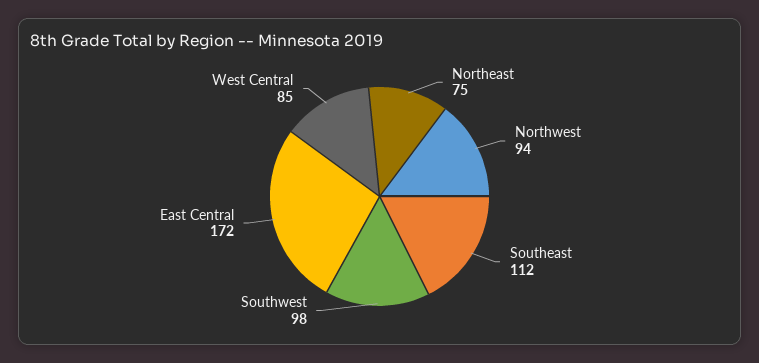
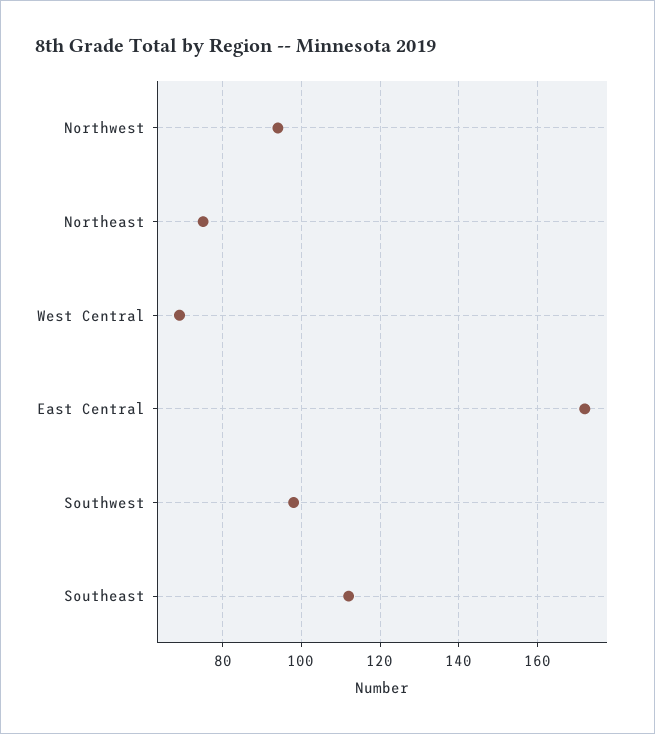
  {
    "Northeast": 75,
    "Northwest": 94,
    "Southeast": 112,
    "Southwest": 98,
    "East Central": 172,
-   "West Central": 85
+   "West Central": 70
  }

